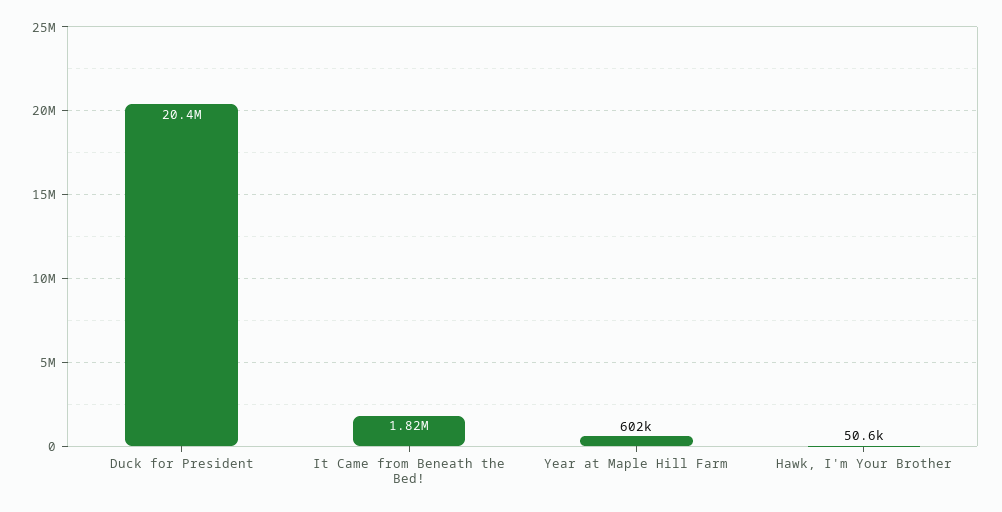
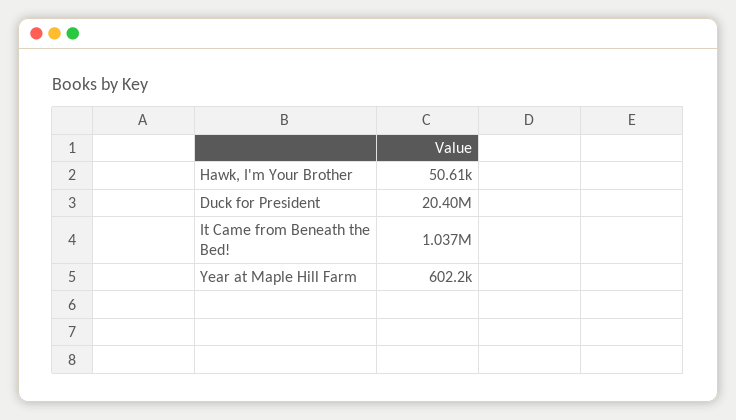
  {
    "Duck for President": 20400000,
-   "It Came from Beneath the Bed!": 1820000,
+   "It Came from Beneath the Bed!": 1037000,
    "Year at Maple Hill Farm": 602200,
    "Hawk, I'm Your Brother": 50610
  }

